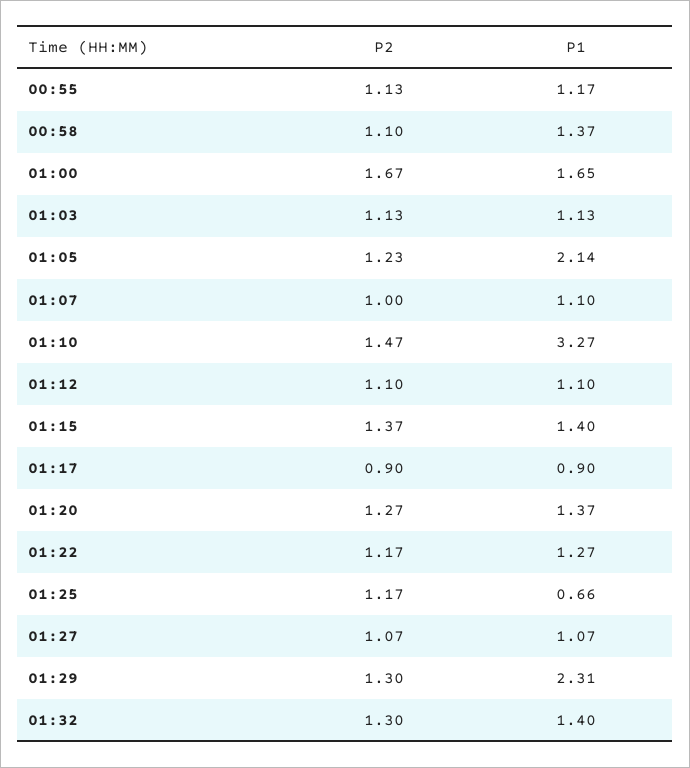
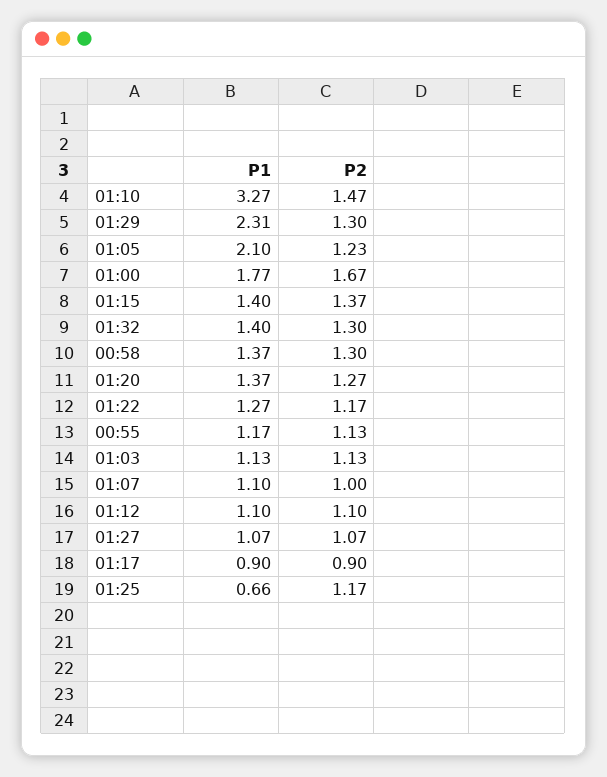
  {
    "P2": {
      "00:55": 1.13,
-     "00:58": 1.1,
+     "00:58": 1.3,
      "01:00": 1.67,
      "01:03": 1.13,
      "01:05": 1.23,
      "01:07": 1,
      "01:10": 1.47,
      "01:12": 1.1,
      "01:15": 1.37,
      "01:17": 0.9,
      "01:20": 1.27,
      "01:22": 1.17,
      "01:25": 1.17,
      "01:27": 1.07,
      "01:29": 1.3,
      "01:32": 1.3
    },
    "P1": {
      "00:55": 1.17,
      "00:58": 1.37,
-     "01:00": 1.65,
+     "01:00": 1.77,
      "01:03": 1.13,
-     "01:05": 2.14,
+     "01:05": 2.1,
      "01:07": 1.1,
      "01:10": 3.27,
      "01:12": 1.1,
      "01:15": 1.4,
      "01:17": 0.9,
      "01:20": 1.37,
      "01:22": 1.27,
      "01:25": 0.66,
      "01:27": 1.07,
      "01:29": 2.31,
      "01:32": 1.4
    }
  }

